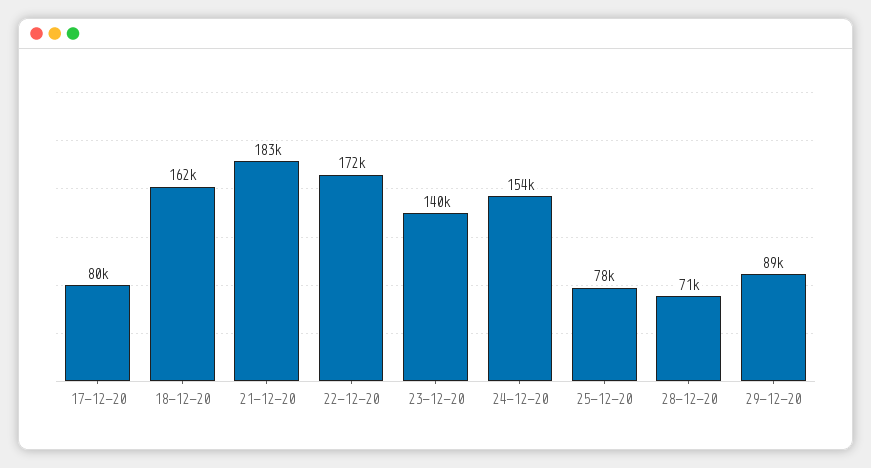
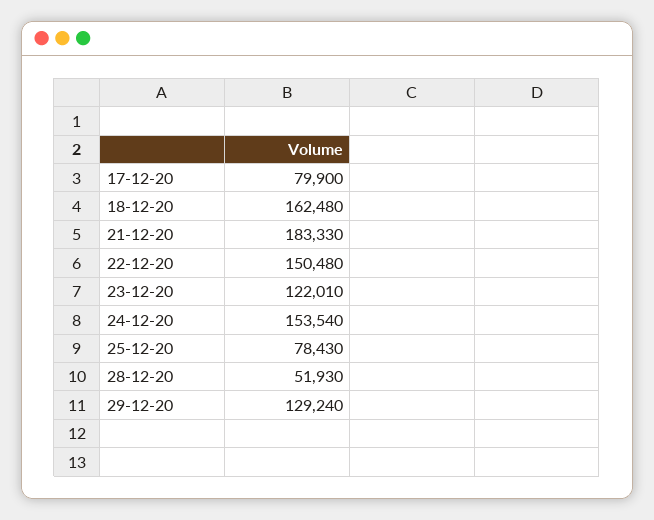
  {
    "17-12-20": 79900,
    "18-12-20": 162480,
    "21-12-20": 183330,
-   "22-12-20": 172000,
+   "22-12-20": 150480,
-   "23-12-20": 140000,
+   "23-12-20": 122010,
    "24-12-20": 153540,
    "25-12-20": 78430,
-   "28-12-20": 71000,
+   "28-12-20": 51930,
-   "29-12-20": 89000
+   "29-12-20": 129240
  }

